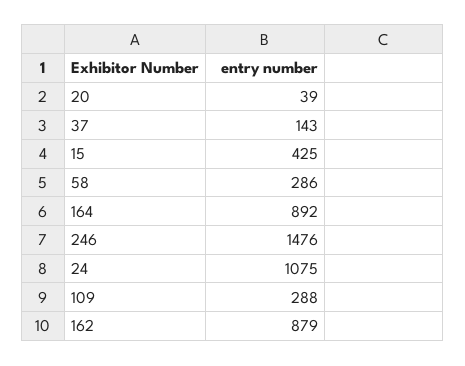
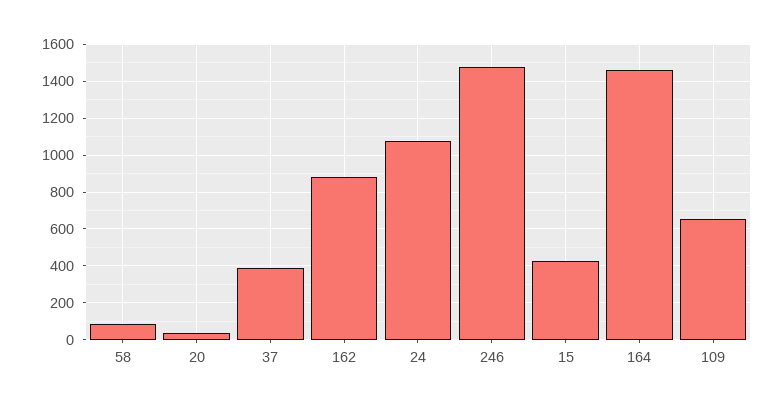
  {
    "20": 39,
-   "37": 143,
+   "37": 400,
    "15": 425,
-   "58": 286,
+   "58": 100,
-   "164": 892,
+   "164": 1450,
    "246": 1476,
    "24": 1075,
-   "109": 288,
+   "109": 650,
    "162": 879
  }

